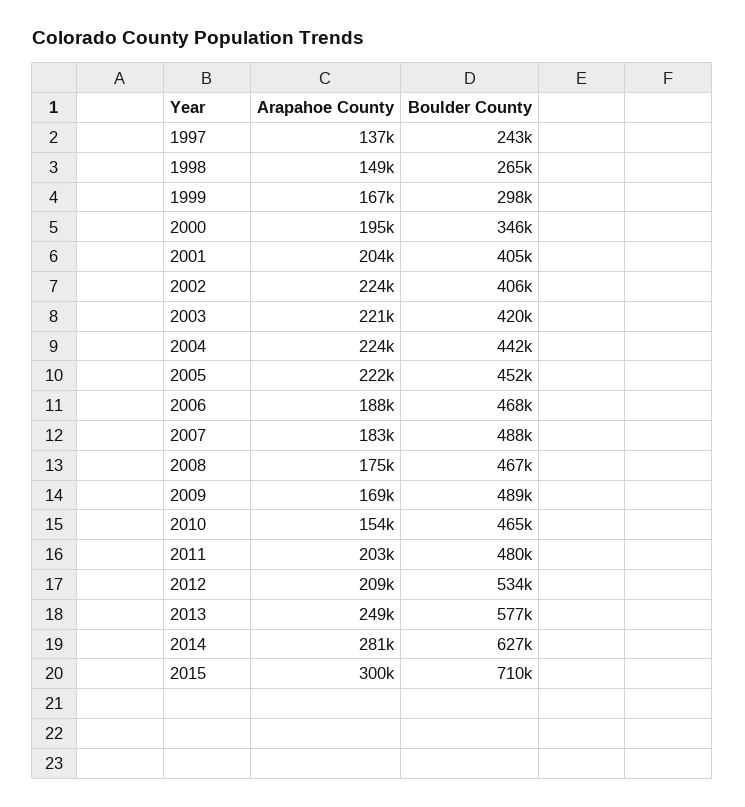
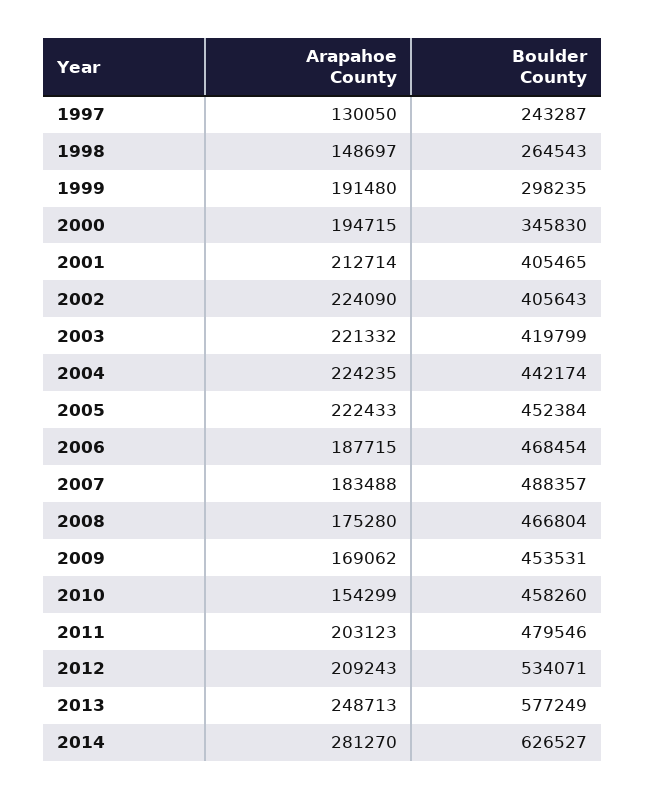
  {
    "Arapahoe County": {
-     "1997": 137000,
+     "1997": 130050,
      "1998": 148697,
-     "1999": 167000,
+     "1999": 191480,
      "2000": 194715,
-     "2001": 204000,
+     "2001": 212714,
      "2002": 224090,
      "2003": 221332,
      "2004": 224235,
      "2005": 222433,
      "2006": 187715,
      "2007": 183488,
      "2008": 175280,
      "2009": 169062,
      "2010": 154299,
      "2011": 203123,
      "2012": 209243,
      "2013": 248713,
-     "2014": 281270,
+     "2014": 281270
-     "2015": 300000
    },
    "Boulder County": {
      "1997": 243287,
      "1998": 264543,
      "1999": 298235,
      "2000": 345830,
      "2001": 405465,
      "2002": 405643,
      "2003": 419799,
      "2004": 442174,
      "2005": 452384,
      "2006": 468454,
      "2007": 488357,
      "2008": 466804,
-     "2009": 489000,
+     "2009": 453531,
-     "2010": 465000,
+     "2010": 458260,
      "2011": 479546,
      "2012": 534071,
      "2013": 577249,
-     "2014": 626527,
+     "2014": 626527
-     "2015": 710000
    }
  }

